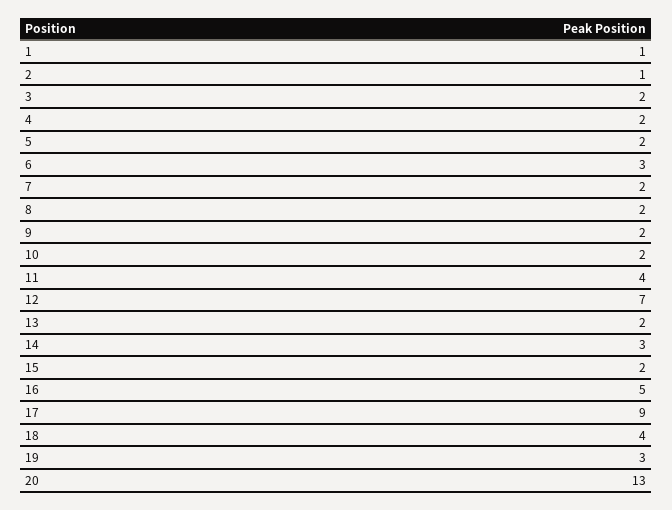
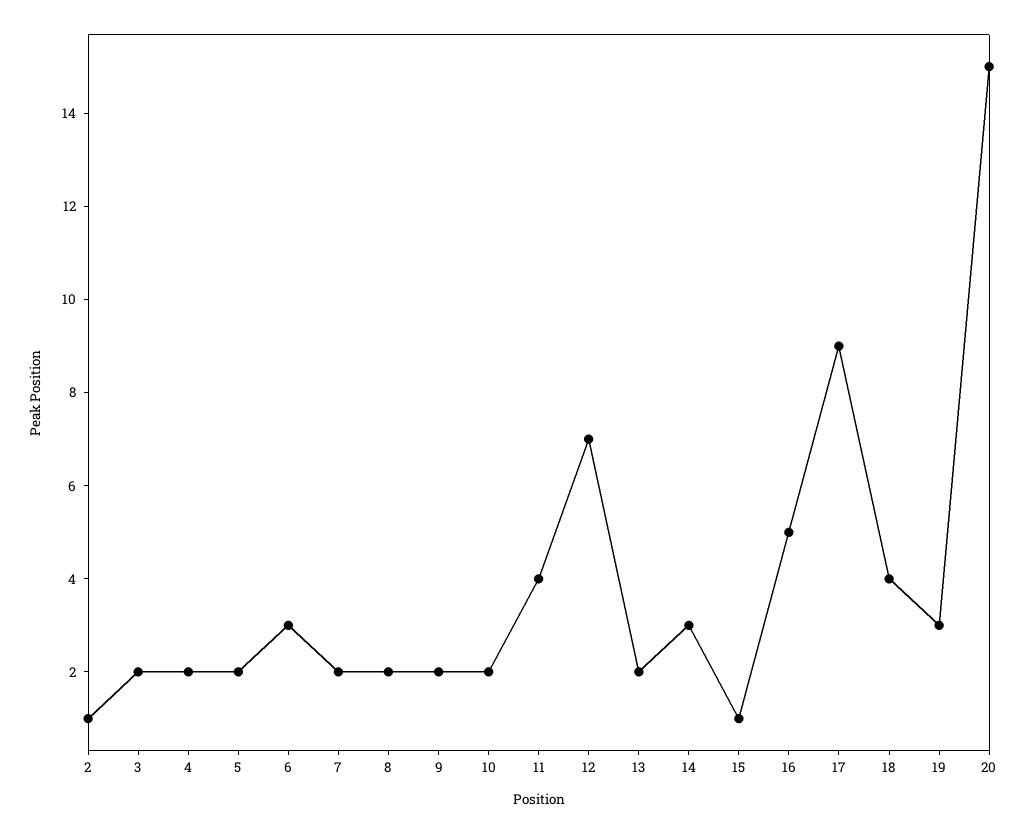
  {
-   "1": 1,
    "2": 1,
    "3": 2,
    "4": 2,
    "5": 2,
    "6": 3,
    "7": 2,
    "8": 2,
    "9": 2,
    "10": 2,
    "11": 4,
    "12": 7,
    "13": 2,
    "14": 3,
-   "15": 2,
+   "15": 1,
    "16": 5,
    "17": 9,
    "18": 4,
    "19": 3,
-   "20": 13
+   "20": 15
  }

